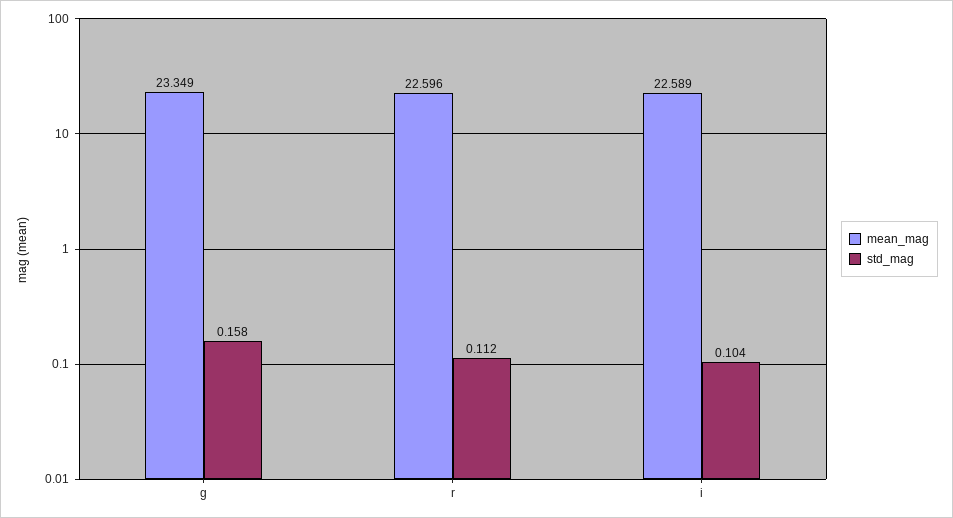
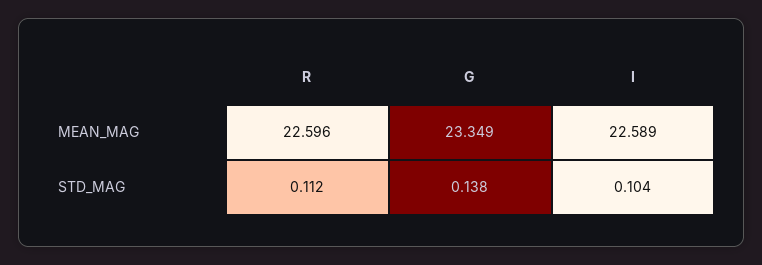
  {
    "mean_mag": {
      "g": 23.349,
      "r": 22.596,
      "i": 22.589
    },
    "std_mag": {
-     "g": 0.158,
+     "g": 0.138,
      "r": 0.112,
      "i": 0.104
    }
  }

